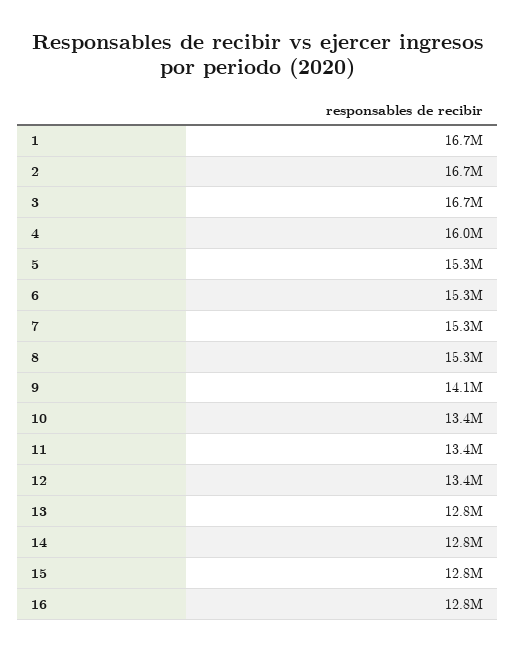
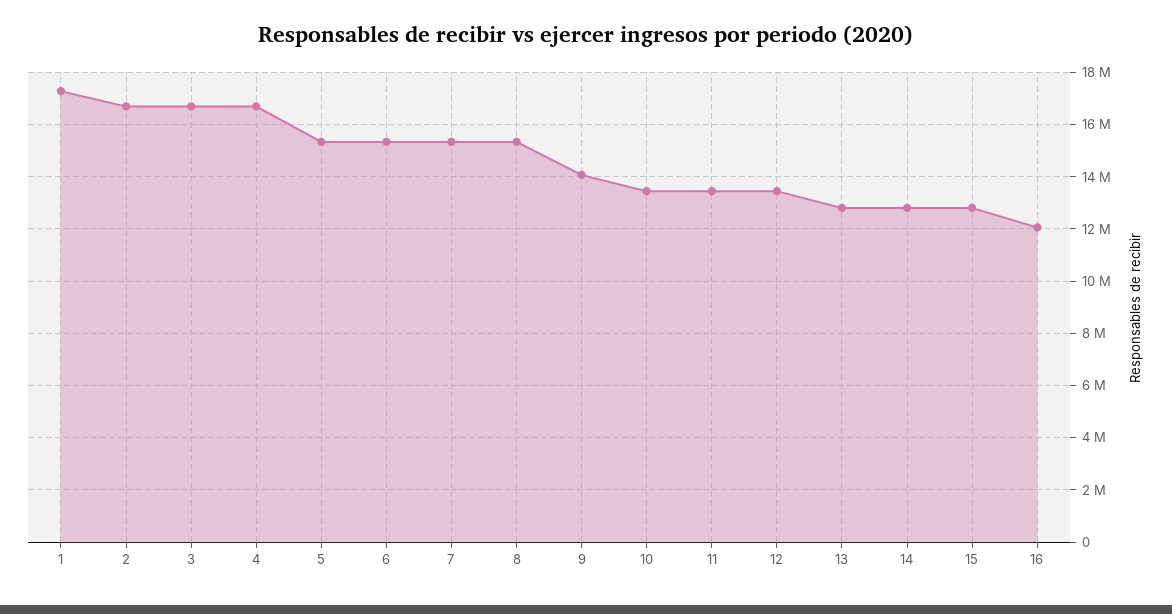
  {
-   "1": 16700000,
+   "1": 17250000,
    "2": 16700000,
    "3": 16700000,
-   "4": 16000000,
+   "4": 16750000,
    "5": 15300000,
    "6": 15300000,
    "7": 15300000,
    "8": 15300000,
    "9": 14100000,
    "10": 13400000,
    "11": 13400000,
    "12": 13400000,
    "13": 12800000,
    "14": 12800000,
    "15": 12800000,
-   "16": 12800000
+   "16": 12000000
  }

